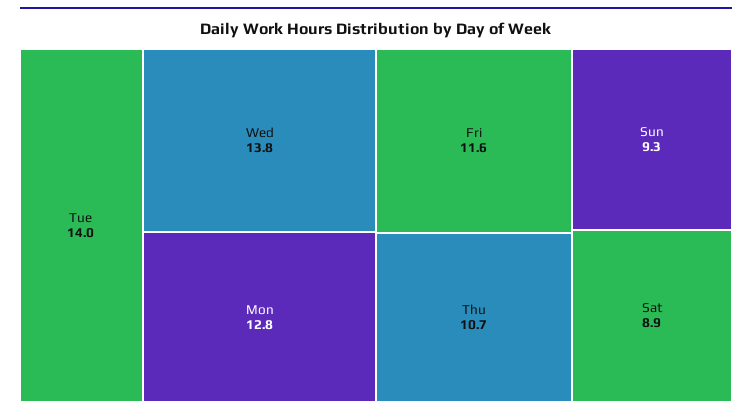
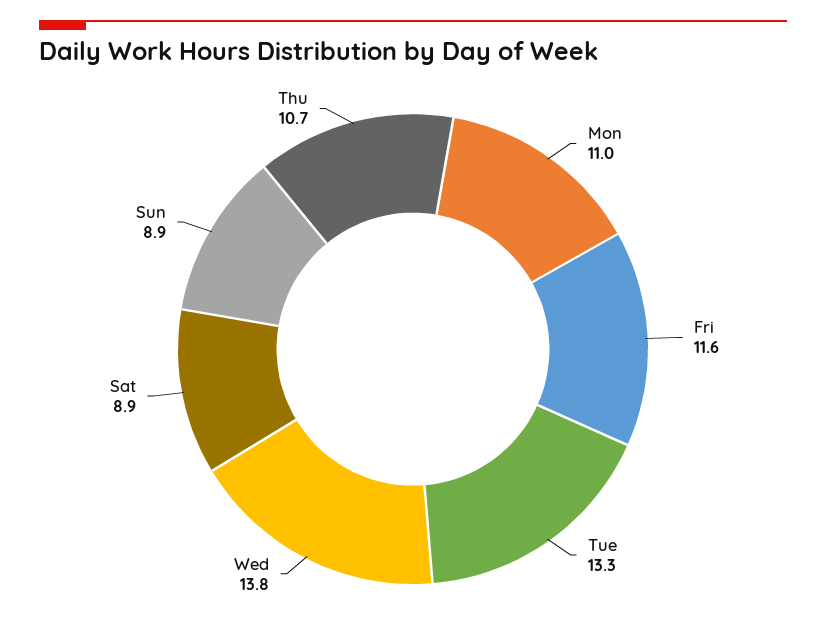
  {
-   "Tue": 14,
+   "Tue": 13.3,
    "Wed": 13.8,
-   "Mon": 12.8,
+   "Mon": 11,
    "Fri": 11.6,
    "Thu": 10.7,
-   "Sun": 9.3,
+   "Sun": 8.9,
    "Sat": 8.9
  }

